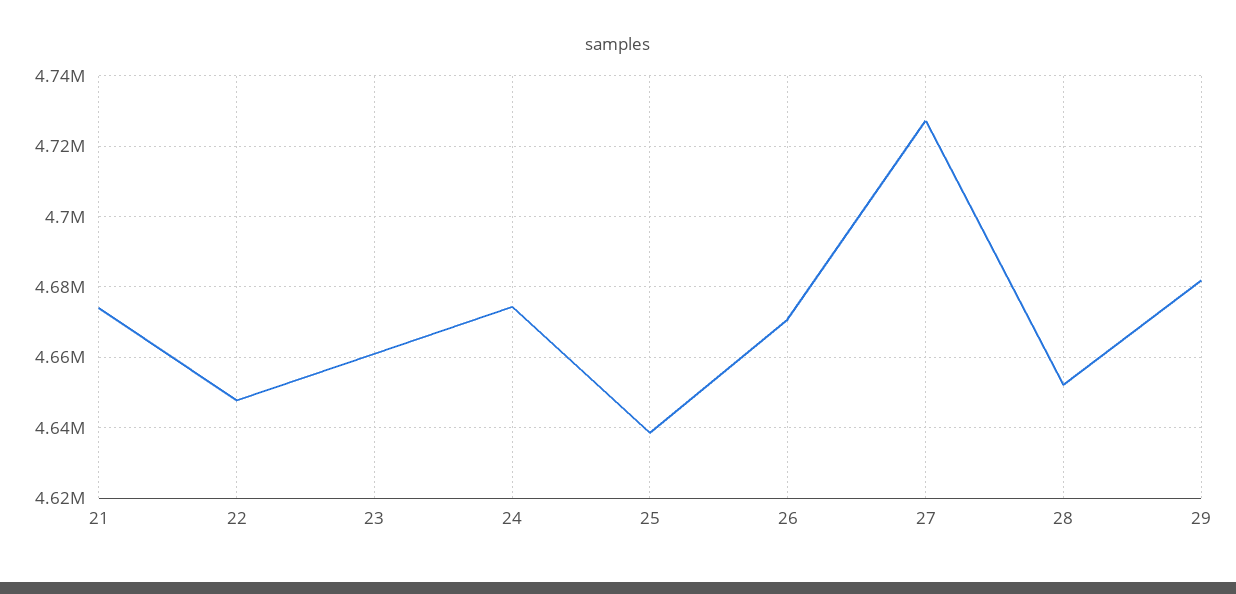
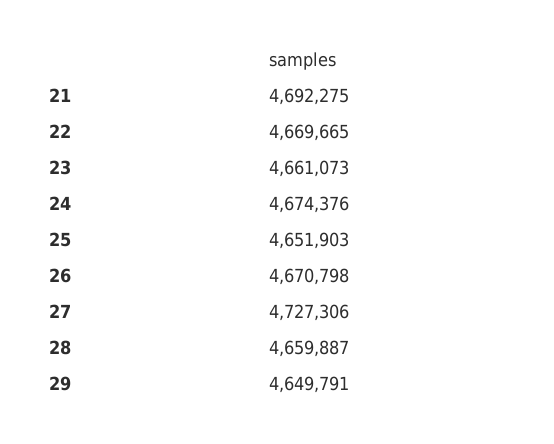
  {
-   "21": 4674000,
+   "21": 4692275,
-   "22": 4648000,
+   "22": 4669665,
    "23": 4661073,
    "24": 4674376,
-   "25": 4638000,
+   "25": 4651903,
    "26": 4670798,
    "27": 4727306,
-   "28": 4652000,
+   "28": 4659887,
-   "29": 4682000
+   "29": 4649791
  }

